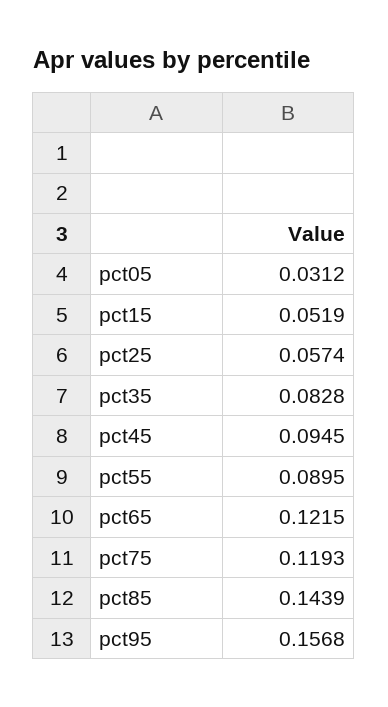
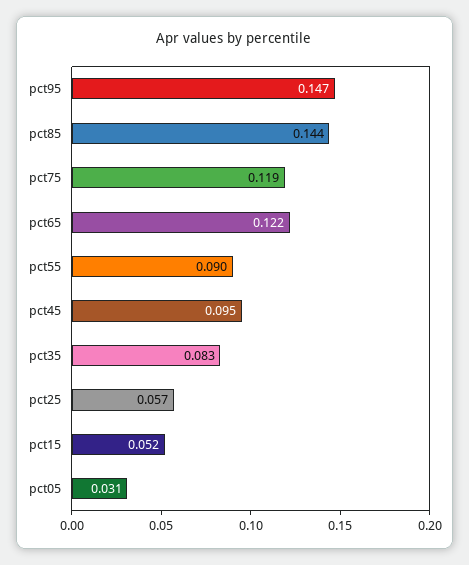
  {
    "pct05": 0.0312,
    "pct15": 0.0519,
    "pct25": 0.0574,
    "pct35": 0.0828,
    "pct45": 0.0945,
    "pct55": 0.0895,
    "pct65": 0.1215,
    "pct75": 0.1193,
    "pct85": 0.1439,
-   "pct95": 0.1568
+   "pct95": 0.147
  }

